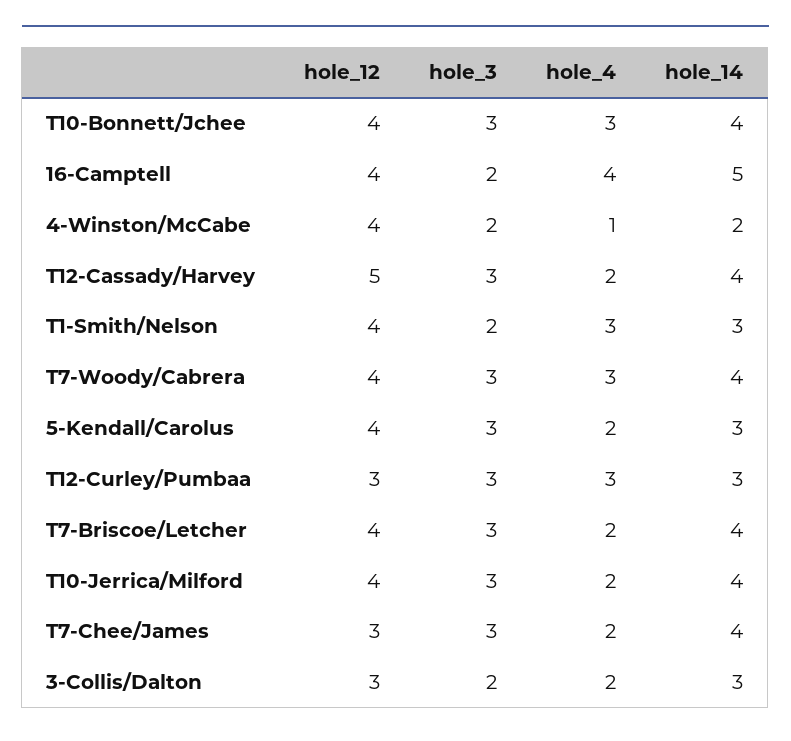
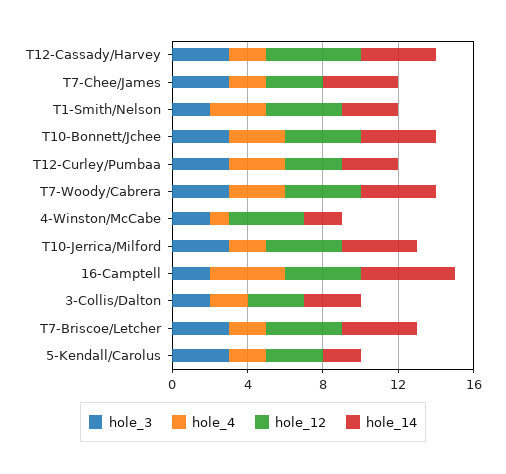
  {
    "hole_12": {
      "T10-Bonnett/Jchee": 4,
      "16-Camptell": 4,
      "4-Winston/McCabe": 4,
      "T12-Cassady/Harvey": 5,
      "T1-Smith/Nelson": 4,
      "T7-Woody/Cabrera": 4,
-     "5-Kendall/Carolus": 4,
+     "5-Kendall/Carolus": 3,
      "T12-Curley/Pumbaa": 3,
      "T7-Briscoe/Letcher": 4,
      "T10-Jerrica/Milford": 4,
      "T7-Chee/James": 3,
      "3-Collis/Dalton": 3
    },
    "hole_3": {
      "T10-Bonnett/Jchee": 3,
      "16-Camptell": 2,
      "4-Winston/McCabe": 2,
      "T12-Cassady/Harvey": 3,
      "T1-Smith/Nelson": 2,
      "T7-Woody/Cabrera": 3,
      "5-Kendall/Carolus": 3,
      "T12-Curley/Pumbaa": 3,
      "T7-Briscoe/Letcher": 3,
      "T10-Jerrica/Milford": 3,
      "T7-Chee/James": 3,
      "3-Collis/Dalton": 2
    },
    "hole_4": {
      "T10-Bonnett/Jchee": 3,
      "16-Camptell": 4,
      "4-Winston/McCabe": 1,
      "T12-Cassady/Harvey": 2,
      "T1-Smith/Nelson": 3,
      "T7-Woody/Cabrera": 3,
      "5-Kendall/Carolus": 2,
      "T12-Curley/Pumbaa": 3,
      "T7-Briscoe/Letcher": 2,
      "T10-Jerrica/Milford": 2,
      "T7-Chee/James": 2,
      "3-Collis/Dalton": 2
    },
    "hole_14": {
      "T10-Bonnett/Jchee": 4,
      "16-Camptell": 5,
      "4-Winston/McCabe": 2,
      "T12-Cassady/Harvey": 4,
      "T1-Smith/Nelson": 3,
      "T7-Woody/Cabrera": 4,
-     "5-Kendall/Carolus": 3,
+     "5-Kendall/Carolus": 2,
      "T12-Curley/Pumbaa": 3,
      "T7-Briscoe/Letcher": 4,
      "T10-Jerrica/Milford": 4,
      "T7-Chee/James": 4,
      "3-Collis/Dalton": 3
    }
  }

